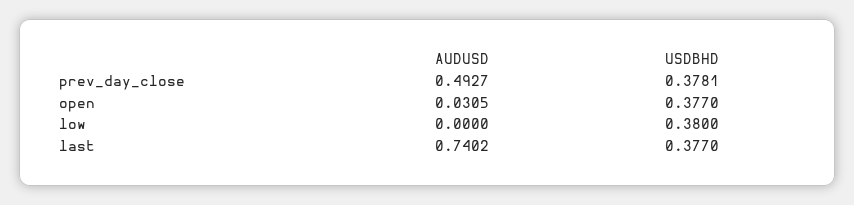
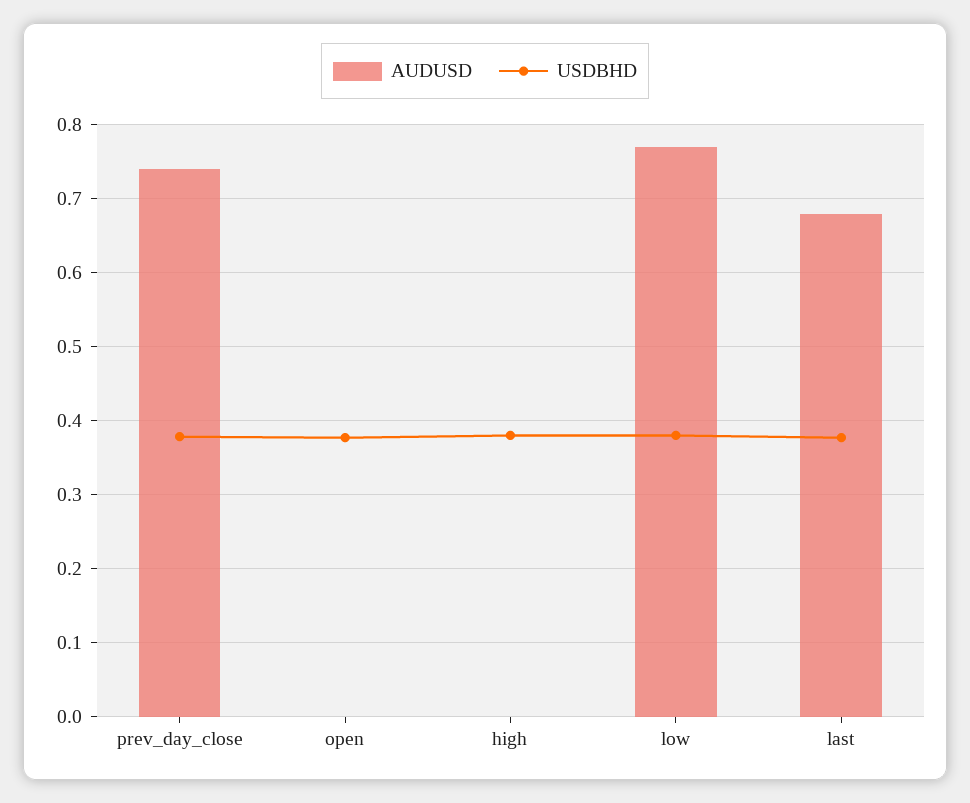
  {
    "AUDUSD": {
-     "prev_day_close": 0.4927,
+     "prev_day_close": 0.74,
-     "open": 0.0305,
+     "open": 0,
-     "low": 0,
+     "low": 0.77,
-     "last": 0.7402
+     "last": 0.68,
+     "high": 0
    },
    "USDBHD": {
      "prev_day_close": 0.3781,
      "open": 0.377,
      "low": 0.38,
-     "last": 0.377
+     "last": 0.377,
+     "high": 0.38
    }
  }

